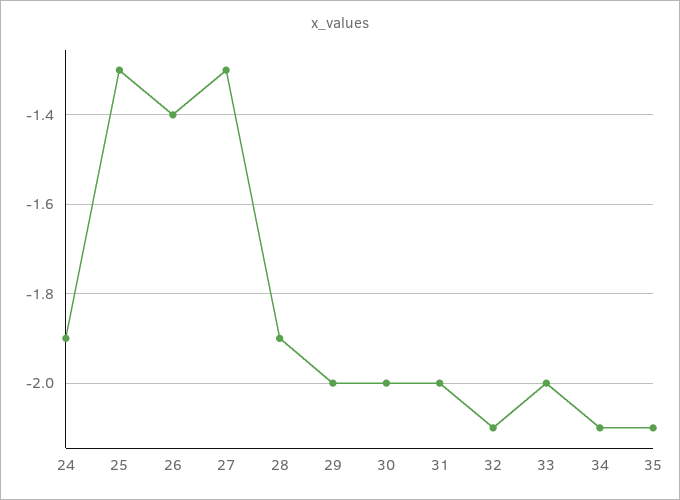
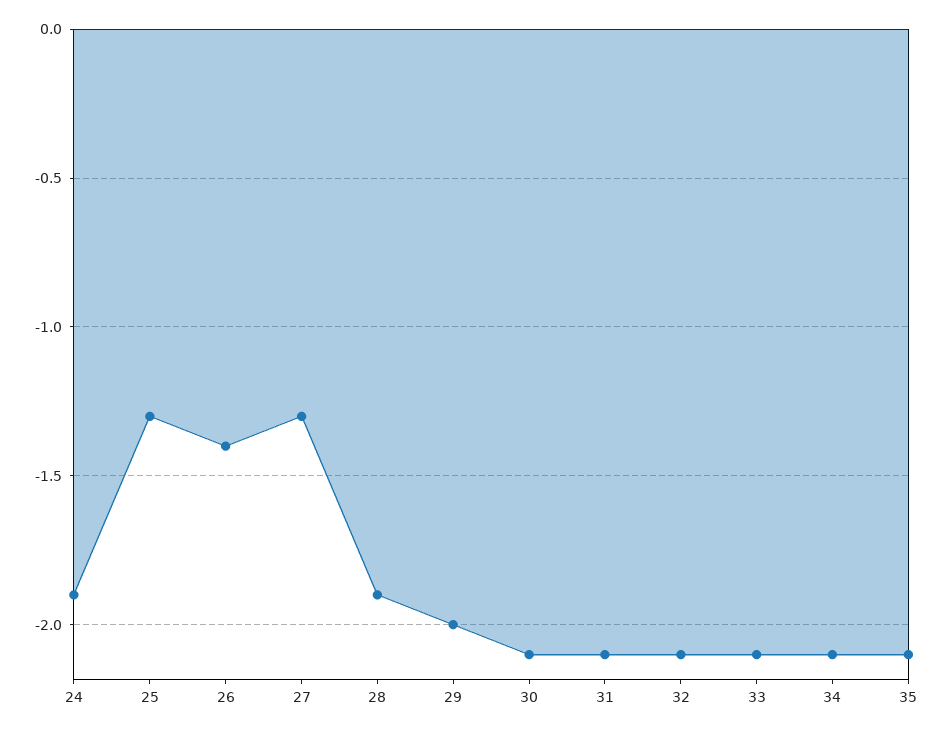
  {
    "24": -1.9,
    "25": -1.3,
    "26": -1.4,
    "27": -1.3,
    "28": -1.9,
    "29": -2,
-   "30": -2,
+   "30": -2.1,
-   "31": -2,
+   "31": -2.1,
    "32": -2.1,
-   "33": -2,
+   "33": -2.1,
    "34": -2.1,
    "35": -2.1
  }

